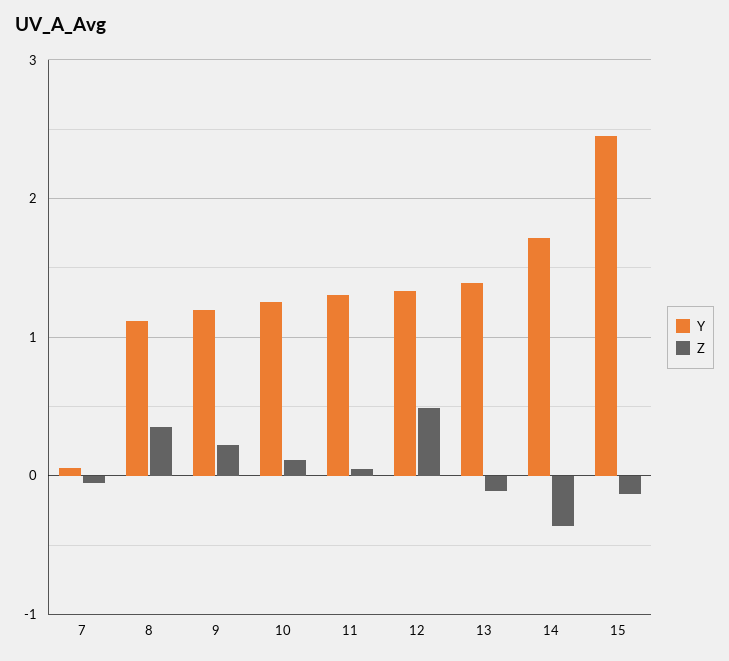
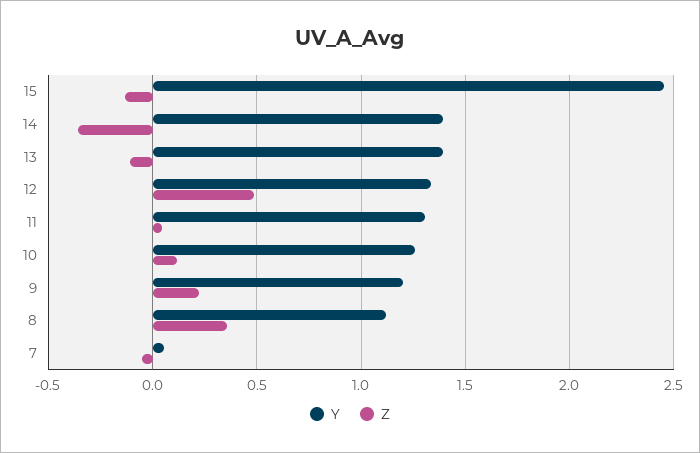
  {
    "Y": {
      "7": 0.05,
      "8": 1.1,
      "9": 1.2,
      "10": 1.25,
      "11": 1.3,
      "12": 1.35,
      "13": 1.4,
-     "14": 1.7,
+     "14": 1.4,
      "15": 2.45
    },
    "Z": {
      "7": -0.05,
      "8": 0.35,
      "9": 0.2,
      "10": 0.1,
      "11": 0.05,
      "12": 0.5,
      "13": -0.1,
      "14": -0.35,
      "15": -0.15
    }
  }

